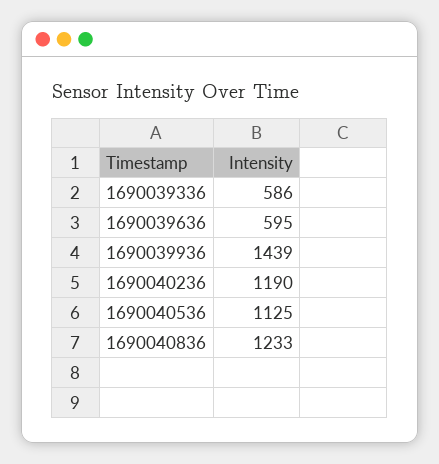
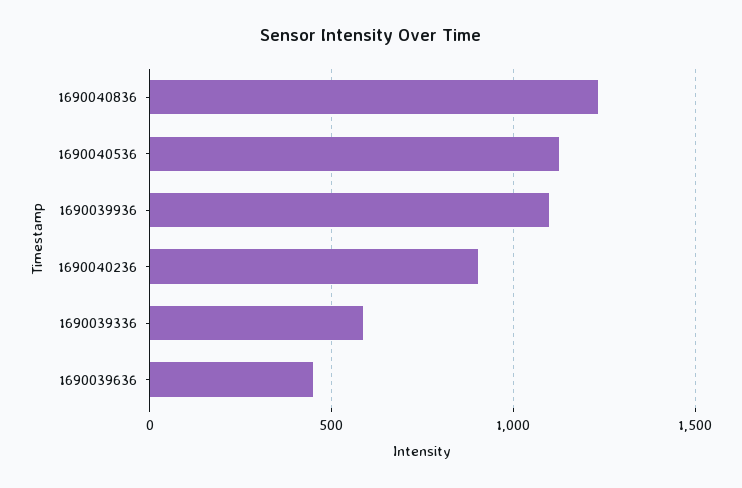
  {
    "1690039336": 586,
-   "1690039636": 595,
+   "1690039636": 450,
-   "1690039936": 1439,
+   "1690039936": 1100,
-   "1690040236": 1190,
+   "1690040236": 900,
    "1690040536": 1125,
    "1690040836": 1233
  }

